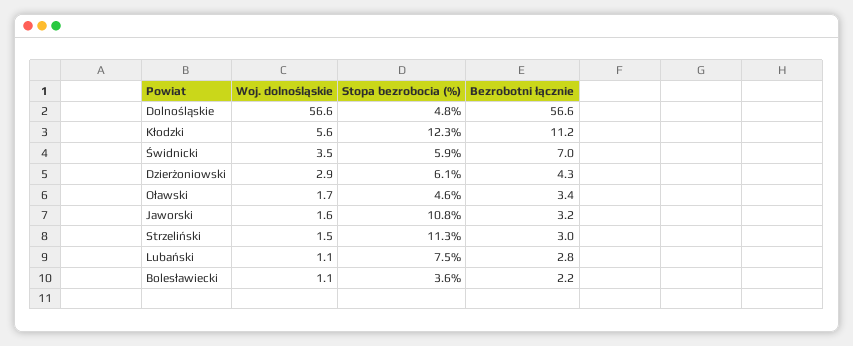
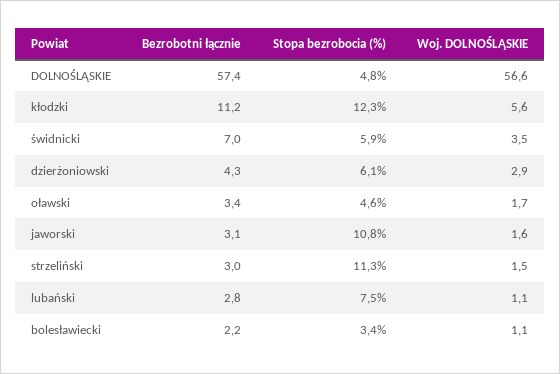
  {
    "Woj. dolnośląskie": {
      "Dolnośląskie": 56.6,
      "Kłodzki": 5.6,
      "Świdnicki": 3.5,
      "Dzierżoniowski": 2.9,
      "Oławski": 1.7,
      "Jaworski": 1.6,
      "Strzeliński": 1.5,
      "Lubański": 1.1,
      "Bolesławiecki": 1.1
    },
    "Stopa bezrobocia (%)": {
      "Dolnośląskie": 4.8,
      "Kłodzki": 12.3,
      "Świdnicki": 5.9,
      "Dzierżoniowski": 6.1,
      "Oławski": 4.6,
      "Jaworski": 10.8,
      "Strzeliński": 11.3,
      "Lubański": 7.5,
-     "Bolesławiecki": 3.6
+     "Bolesławiecki": 3.4
    },
    "Bezrobotni łącznie": {
-     "Dolnośląskie": 56.6,
+     "Dolnośląskie": 57.4,
      "Kłodzki": 11.2,
      "Świdnicki": 7,
      "Dzierżoniowski": 4.3,
      "Oławski": 3.4,
-     "Jaworski": 3.2,
+     "Jaworski": 3.1,
      "Strzeliński": 3,
      "Lubański": 2.8,
      "Bolesławiecki": 2.2
    }
  }

